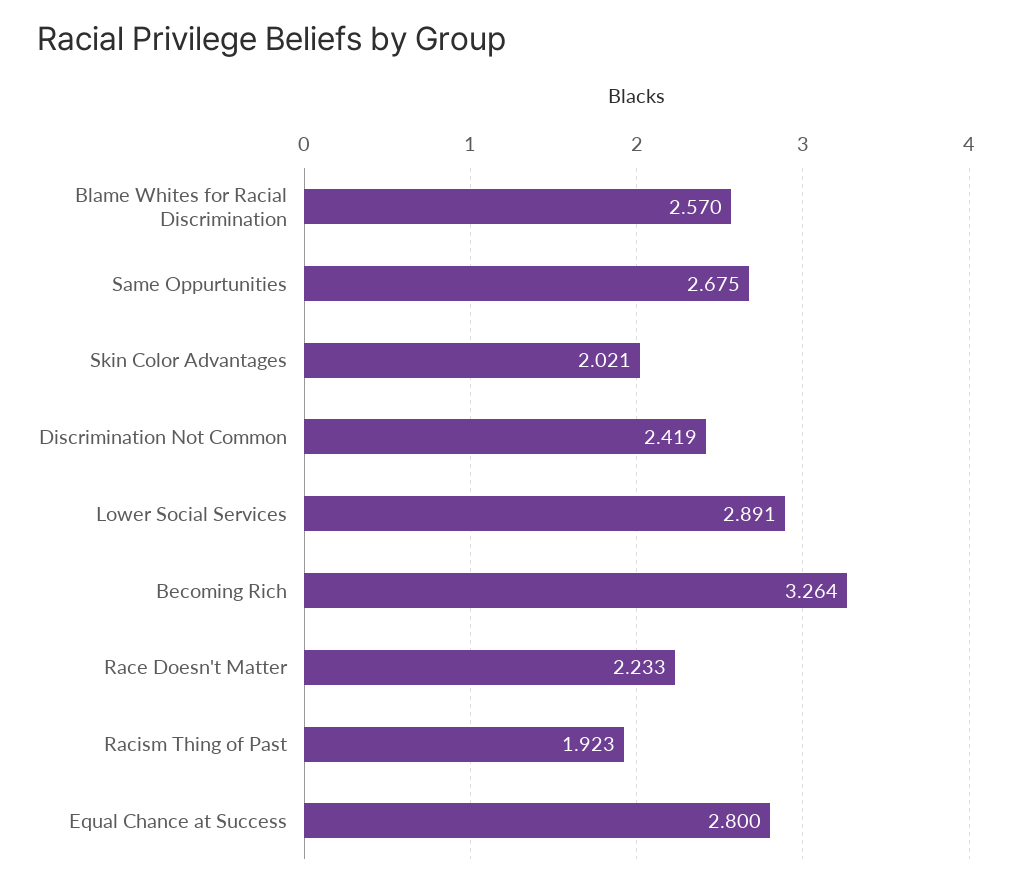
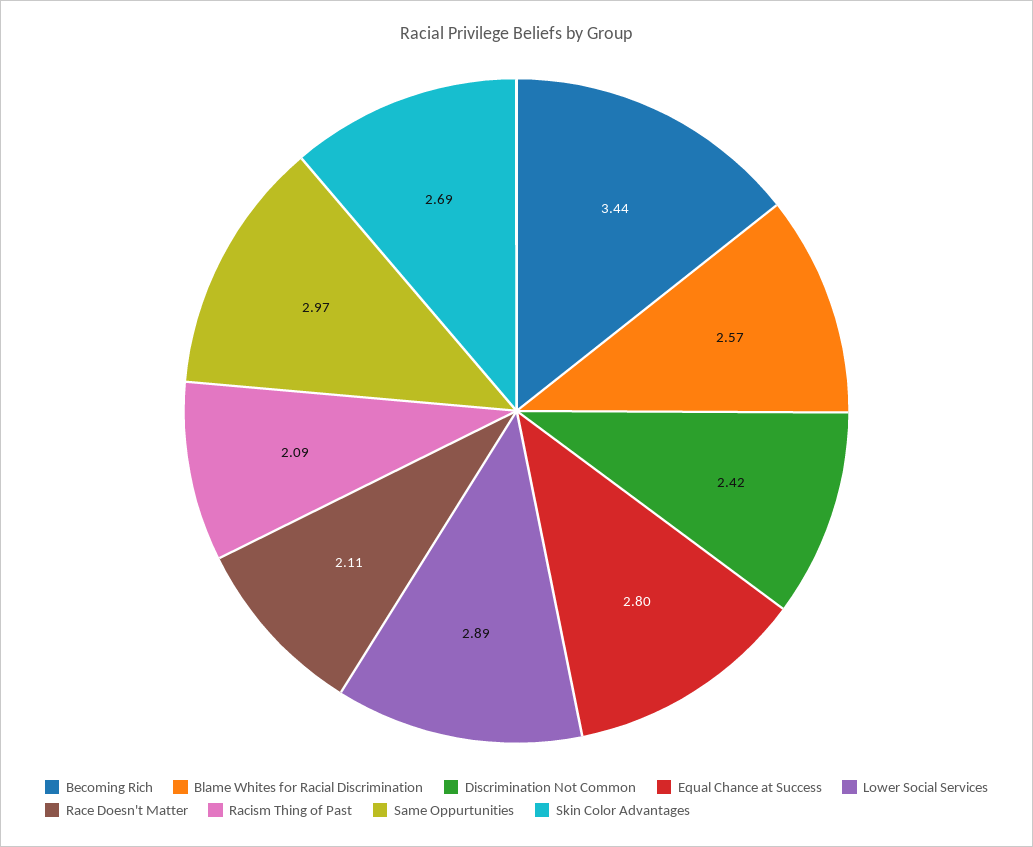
  {
    "Blame Whites for Racial Discrimination": 2.57,
-   "Same Oppurtunities": 2.675,
+   "Same Oppurtunities": 2.97,
-   "Skin Color Advantages": 2.021,
+   "Skin Color Advantages": 2.69,
    "Discrimination Not Common": 2.419,
    "Lower Social Services": 2.891,
-   "Becoming Rich": 3.264,
+   "Becoming Rich": 3.44,
-   "Race Doesn't Matter": 2.233,
+   "Race Doesn't Matter": 2.11,
-   "Racism Thing of Past": 1.923,
+   "Racism Thing of Past": 2.09,
    "Equal Chance at Success": 2.8
  }

